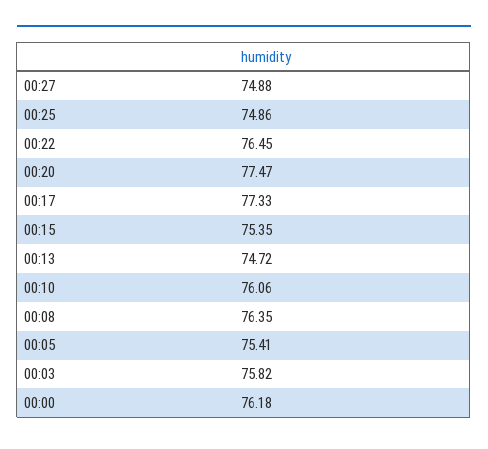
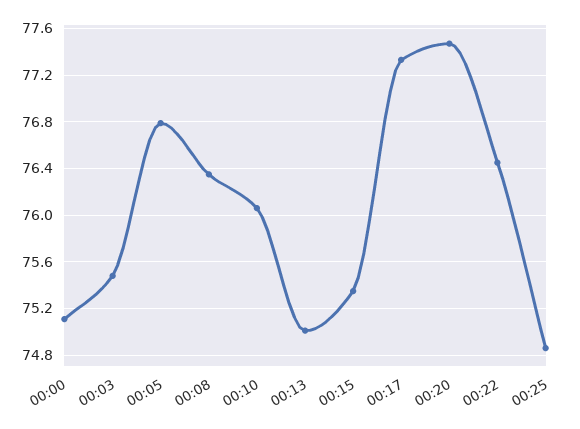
  {
-   "00:27": 74.88,
    "00:25": 74.86,
    "00:22": 76.45,
    "00:20": 77.47,
    "00:17": 77.33,
    "00:15": 75.35,
-   "00:13": 74.72,
+   "00:13": 75,
    "00:10": 76.06,
    "00:08": 76.35,
-   "00:05": 75.41,
+   "00:05": 76.8,
-   "00:03": 75.82,
+   "00:03": 75.5,
-   "00:00": 76.18
+   "00:00": 75.1
  }

